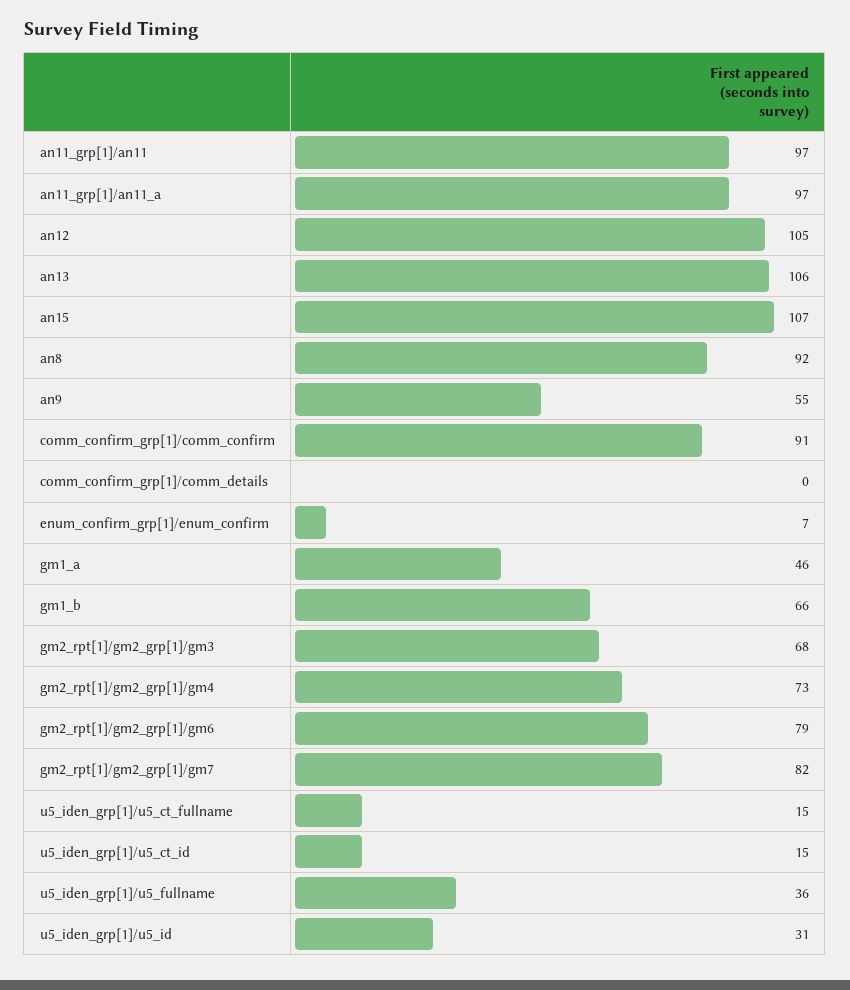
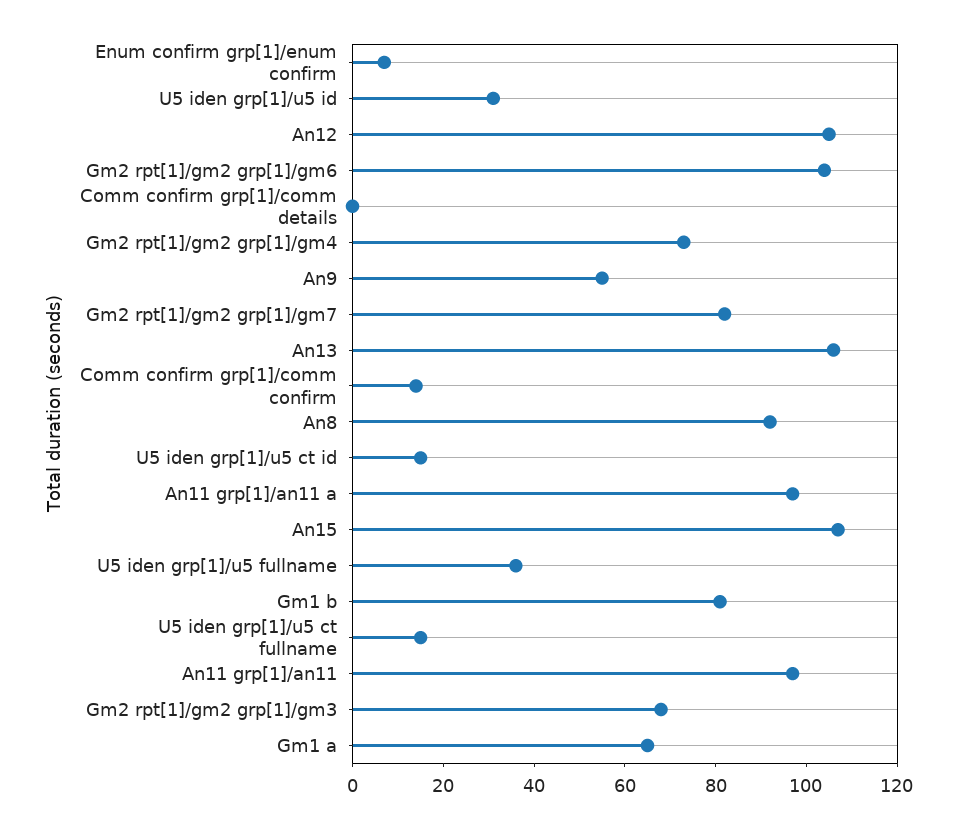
  {
    "an11_grp[1]/an11": 97,
    "an11_grp[1]/an11_a": 97,
    "an12": 105,
    "an13": 106,
    "an15": 107,
    "an8": 92,
    "an9": 55,
-   "comm_confirm_grp[1]/comm_confirm": 91,
+   "comm_confirm_grp[1]/comm_confirm": 15,
    "comm_confirm_grp[1]/comm_details": 0,
    "enum_confirm_grp[1]/enum_confirm": 7,
-   "gm1_a": 46,
+   "gm1_a": 65,
-   "gm1_b": 66,
+   "gm1_b": 80,
    "gm2_rpt[1]/gm2_grp[1]/gm3": 68,
    "gm2_rpt[1]/gm2_grp[1]/gm4": 73,
-   "gm2_rpt[1]/gm2_grp[1]/gm6": 79,
+   "gm2_rpt[1]/gm2_grp[1]/gm6": 105,
    "gm2_rpt[1]/gm2_grp[1]/gm7": 82,
    "u5_iden_grp[1]/u5_ct_fullname": 15,
    "u5_iden_grp[1]/u5_ct_id": 15,
    "u5_iden_grp[1]/u5_fullname": 36,
    "u5_iden_grp[1]/u5_id": 31
  }

